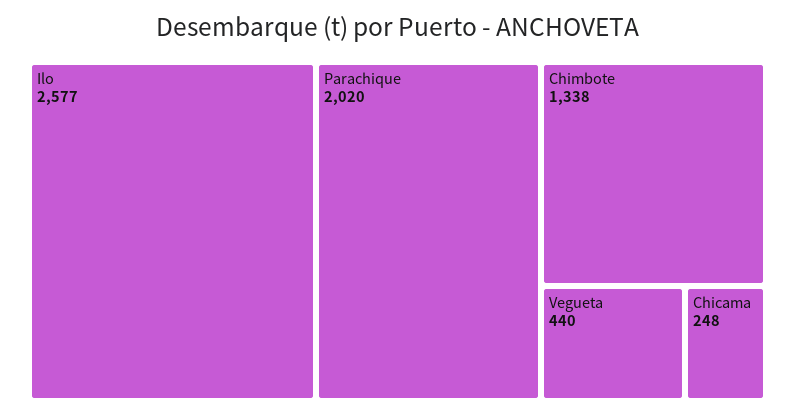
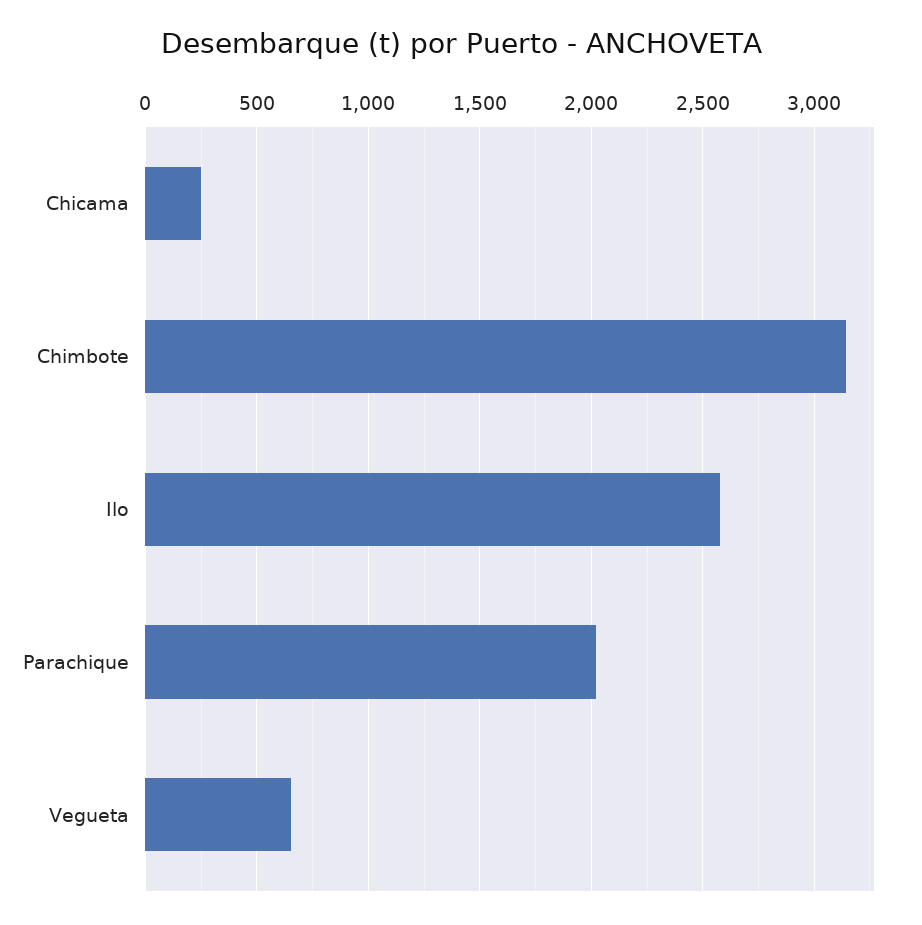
  {
    "Ilo": 2577,
    "Parachique": 2020,
-   "Chimbote": 1338,
+   "Chimbote": 3150,
-   "Vegueta": 440,
+   "Vegueta": 650,
    "Chicama": 248
  }

